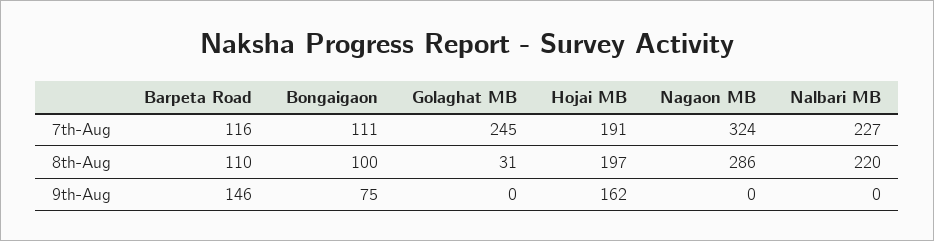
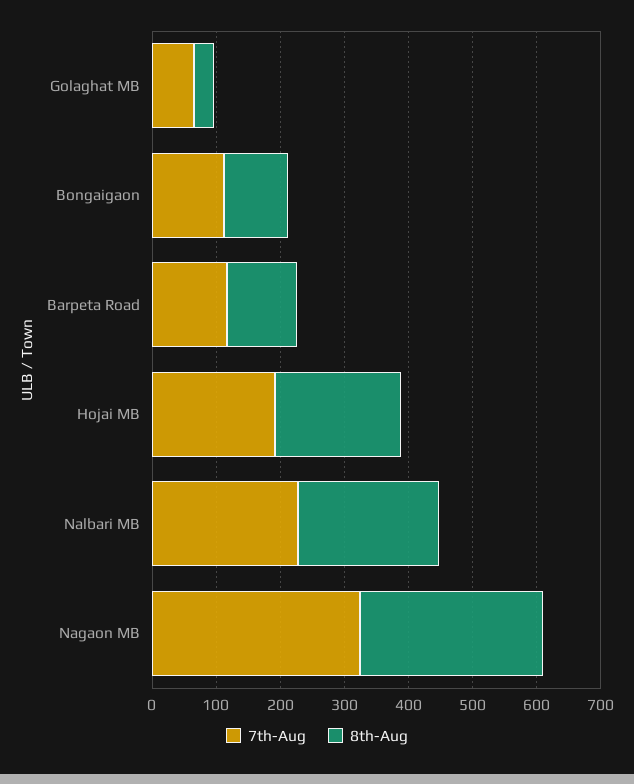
  {
    "7th-Aug": {
      "Barpeta Road": 116,
      "Bongaigaon": 111,
-     "Golaghat MB": 245,
+     "Golaghat MB": 60,
      "Hojai MB": 191,
      "Nagaon MB": 324,
      "Nalbari MB": 227
    },
    "8th-Aug": {
      "Barpeta Road": 110,
      "Bongaigaon": 100,
      "Golaghat MB": 31,
      "Hojai MB": 197,
      "Nagaon MB": 286,
      "Nalbari MB": 220
-   },
+   }
-   "9th-Aug": {
-     "Barpeta Road": 146,
-     "Bongaigaon": 75,
-     "Golaghat MB": 0,
-     "Hojai MB": 162,
-     "Nagaon MB": 0,
-     "Nalbari MB": 0
-   }
  }

